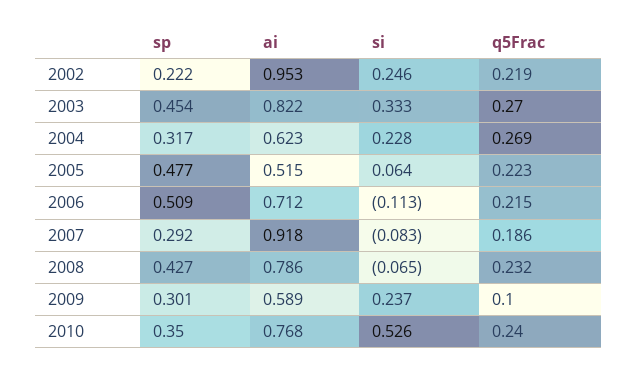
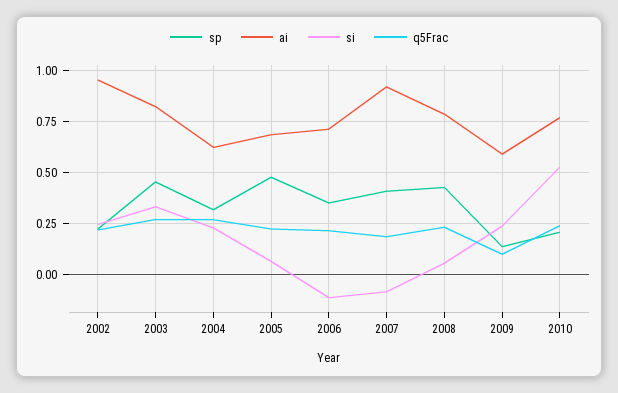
  {
    "sp": {
      "2002": 0.222,
      "2003": 0.454,
      "2004": 0.317,
      "2005": 0.477,
-     "2006": 0.509,
+     "2006": 0.35,
-     "2007": 0.292,
+     "2007": 0.4,
      "2008": 0.427,
-     "2009": 0.301,
+     "2009": 0.15,
-     "2010": 0.35
+     "2010": 0.2
    },
    "ai": {
      "2002": 0.953,
      "2003": 0.822,
      "2004": 0.623,
-     "2005": 0.515,
+     "2005": 0.7,
      "2006": 0.712,
      "2007": 0.918,
      "2008": 0.786,
      "2009": 0.589,
      "2010": 0.768
    },
    "si": {
      "2002": 0.246,
      "2003": 0.333,
      "2004": 0.228,
      "2005": 0.064,
      "2006": -0.113,
      "2007": -0.083,
-     "2008": -0.065,
+     "2008": 0.05,
      "2009": 0.237,
      "2010": 0.526
    },
    "q5Frac": {
      "2002": 0.219,
      "2003": 0.27,
      "2004": 0.269,
      "2005": 0.223,
      "2006": 0.215,
      "2007": 0.186,
      "2008": 0.232,
      "2009": 0.1,
      "2010": 0.24
    }
  }

